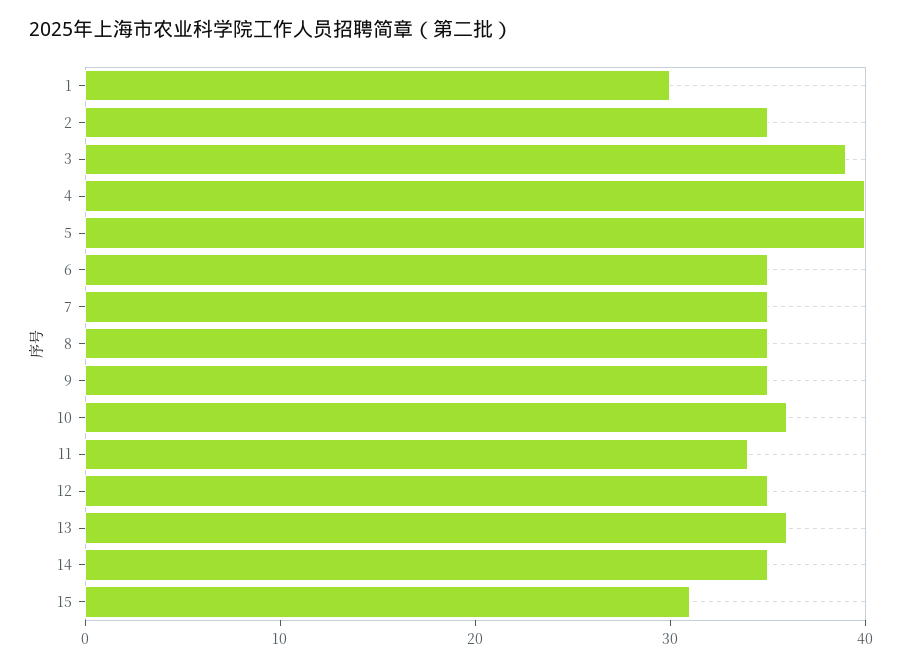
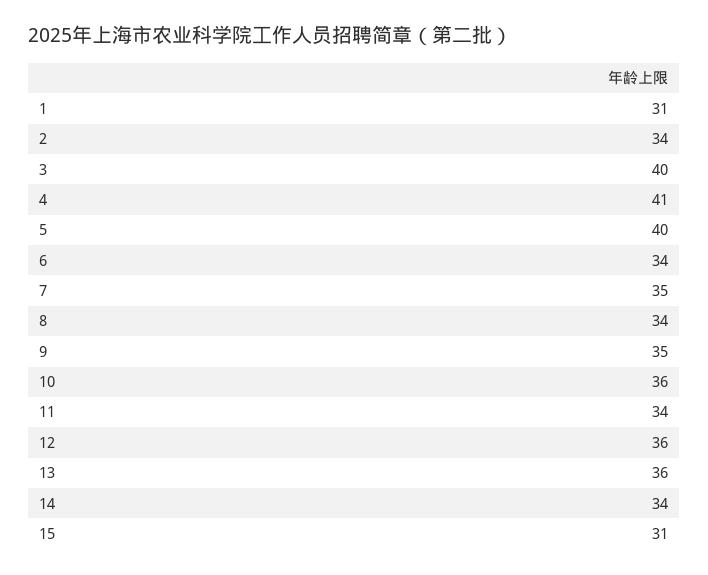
  {
-   "1": 30,
+   "1": 31,
-   "2": 35,
+   "2": 34,
-   "3": 39,
+   "3": 40,
-   "4": 40,
+   "4": 41,
    "5": 40,
-   "6": 35,
+   "6": 34,
    "7": 35,
-   "8": 35,
+   "8": 34,
    "9": 35,
    "10": 36,
    "11": 34,
-   "12": 35,
+   "12": 36,
    "13": 36,
-   "14": 35,
+   "14": 34,
    "15": 31
  }

